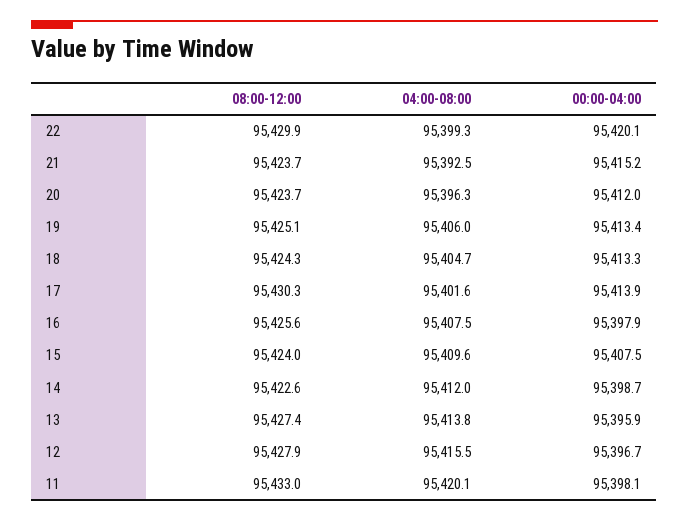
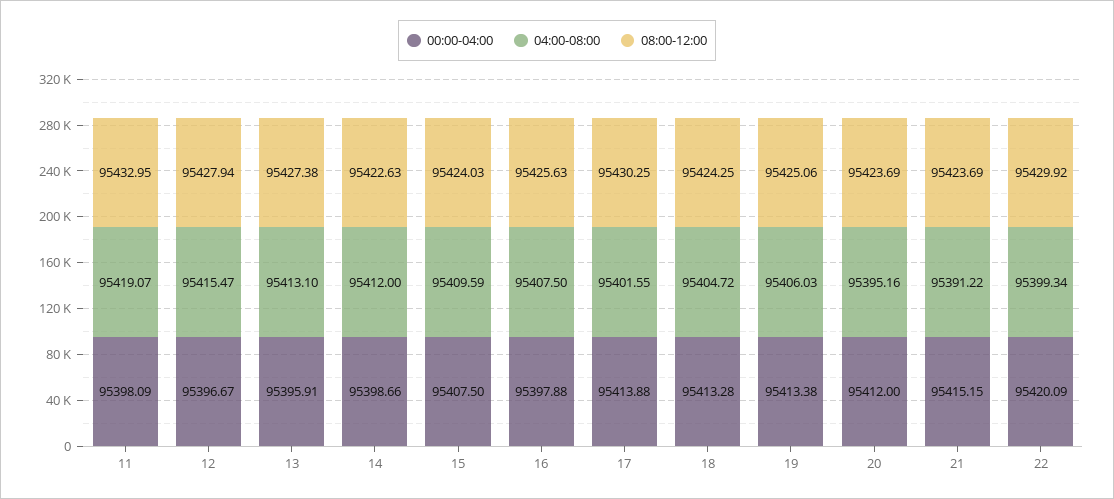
  {
    "08:00-12:00": {
      "22": 95429.92,
      "21": 95423.69,
      "20": 95423.69,
      "19": 95425.06,
      "18": 95424.25,
      "17": 95430.25,
      "16": 95425.63,
      "15": 95424.03,
      "14": 95422.63,
      "13": 95427.38,
      "12": 95427.94,
      "11": 95432.95
    },
    "04:00-08:00": {
      "22": 95399.34,
-     "21": 95392.5,
+     "21": 95391.22,
-     "20": 95396.3,
+     "20": 95395.16,
      "19": 95406.03,
      "18": 95404.72,
      "17": 95401.55,
      "16": 95407.5,
      "15": 95409.59,
      "14": 95412,
-     "13": 95413.8,
+     "13": 95413.1,
      "12": 95415.47,
-     "11": 95420.1
+     "11": 95419.07
    },
    "00:00-04:00": {
      "22": 95420.09,
      "21": 95415.15,
      "20": 95412,
      "19": 95413.38,
      "18": 95413.28,
      "17": 95413.88,
      "16": 95397.88,
      "15": 95407.5,
      "14": 95398.66,
      "13": 95395.91,
      "12": 95396.67,
      "11": 95398.09
    }
  }

